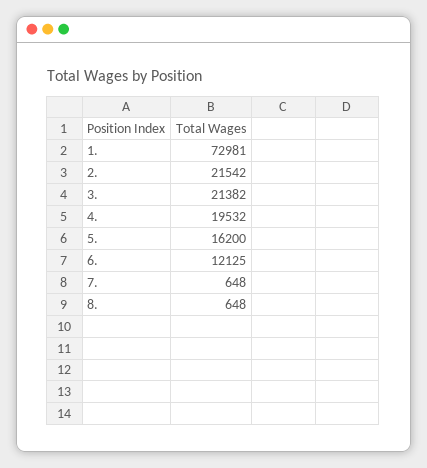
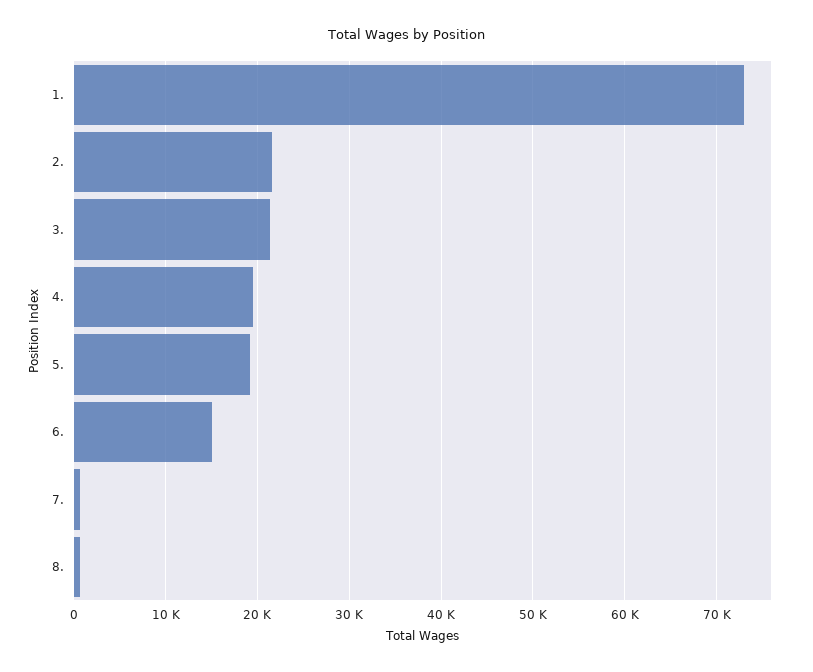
  {
    "1.": 72981,
    "2.": 21542,
    "3.": 21382,
    "4.": 19532,
-   "5.": 16200,
+   "5.": 19000,
-   "6.": 12125,
+   "6.": 15000,
    "7.": 648,
    "8.": 648
  }

